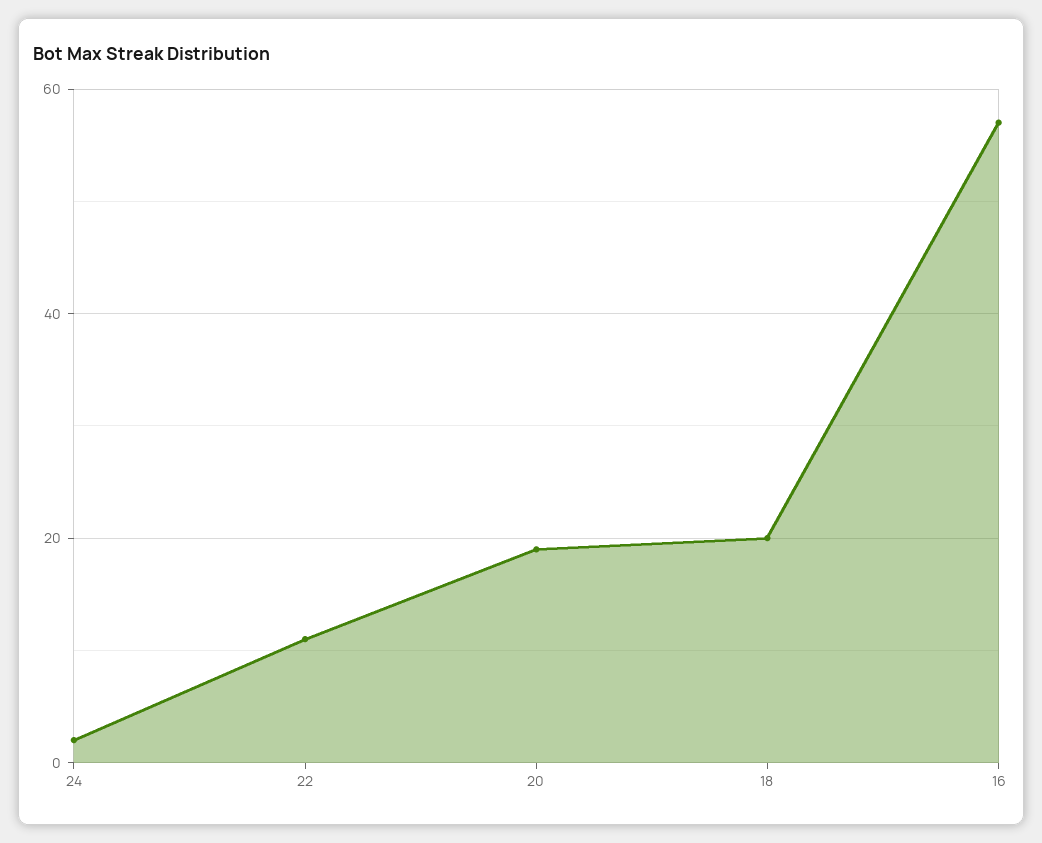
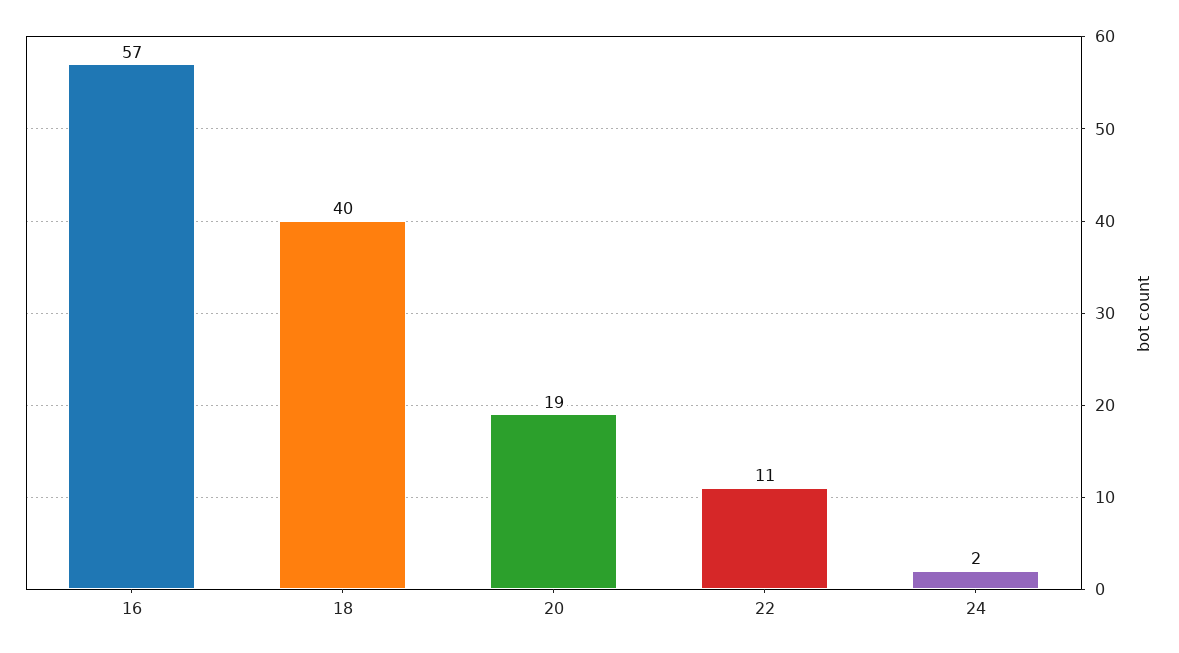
  {
    "24": 2,
    "22": 11,
    "20": 19,
-   "18": 20,
+   "18": 40,
    "16": 57
  }

